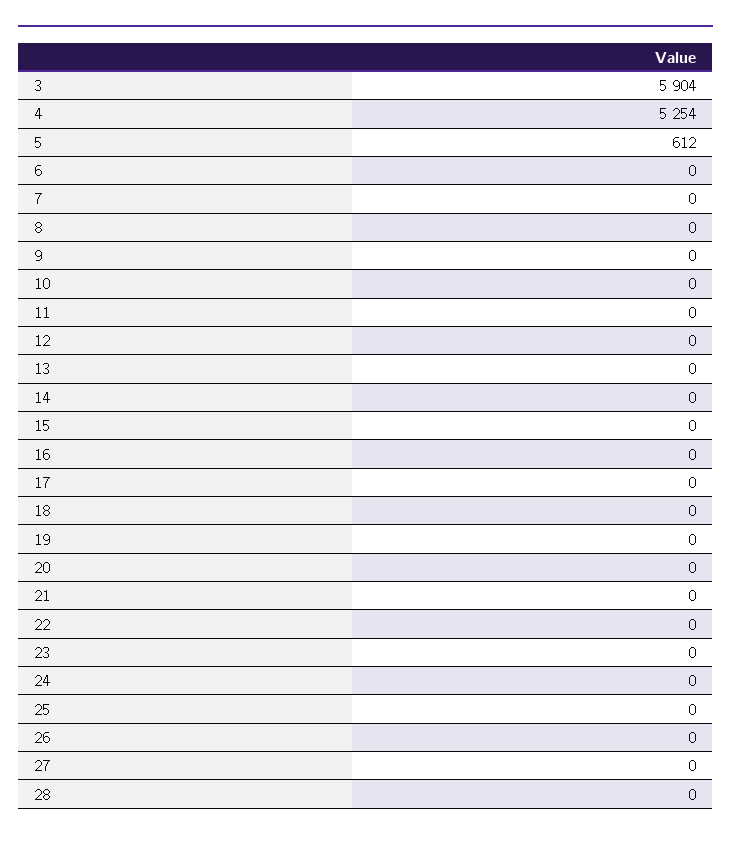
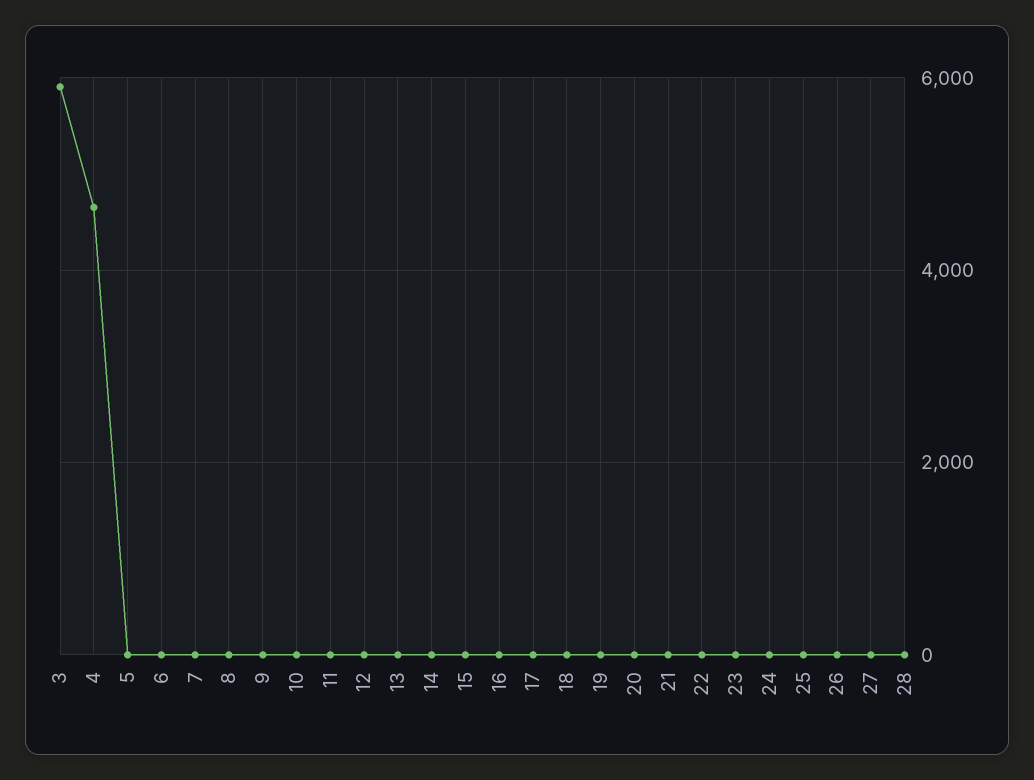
  {
    "3": 5904,
-   "4": 5254,
+   "4": 4600,
-   "5": 612,
+   "5": 0,
    "6": 0,
    "7": 0,
    "8": 0,
    "9": 0,
    "10": 0,
    "11": 0,
    "12": 0,
    "13": 0,
    "14": 0,
    "15": 0,
    "16": 0,
    "17": 0,
    "18": 0,
    "19": 0,
    "20": 0,
    "21": 0,
    "22": 0,
    "23": 0,
    "24": 0,
    "25": 0,
    "26": 0,
    "27": 0,
    "28": 0
  }

